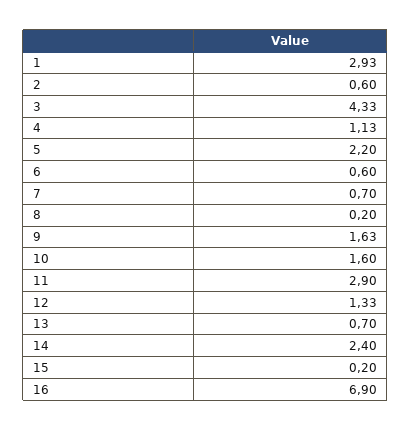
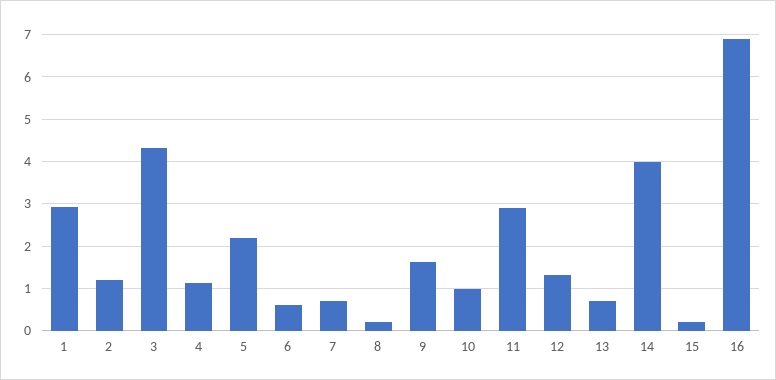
  {
    "1": 2.93,
-   "2": 0.6,
+   "2": 1.2,
    "3": 4.33,
    "4": 1.13,
    "5": 2.2,
    "6": 0.6,
    "7": 0.7,
    "8": 0.2,
    "9": 1.63,
-   "10": 1.6,
+   "10": 1,
    "11": 2.9,
    "12": 1.33,
    "13": 0.7,
-   "14": 2.4,
+   "14": 4,
    "15": 0.2,
    "16": 6.9
  }

